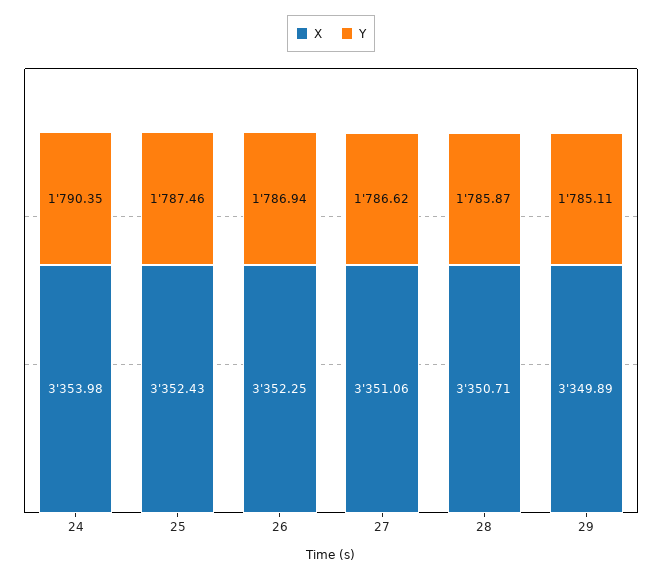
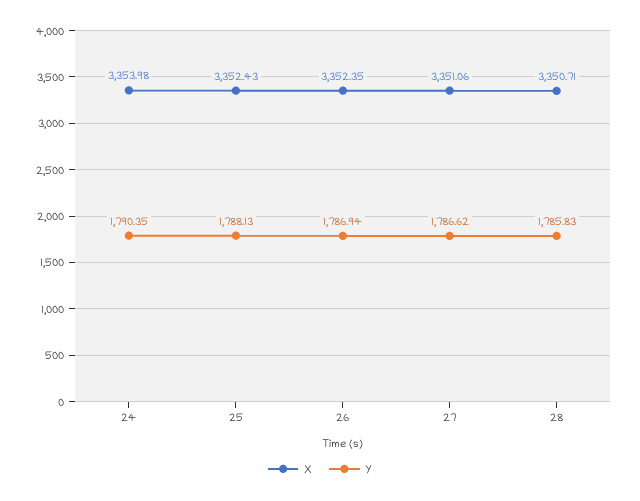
  {
    "X": {
      "24": 3353.98,
      "25": 3352.43,
-     "26": 3352.25,
+     "26": 3352.35,
      "27": 3351.06,
-     "28": 3350.71,
+     "28": 3350.71
-     "29": 3349.89
    },
    "Y": {
      "24": 1790.35,
-     "25": 1787.46,
+     "25": 1788.13,
      "26": 1786.94,
      "27": 1786.62,
-     "28": 1785.87,
+     "28": 1785.83
-     "29": 1785.11
    }
  }

